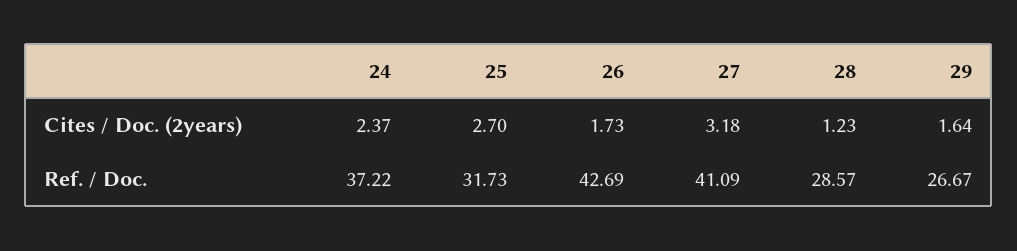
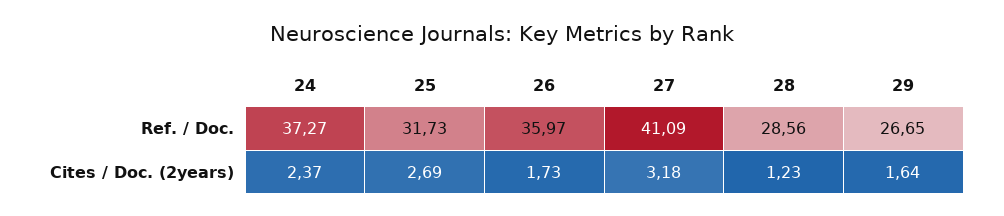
  {
    "24": {
      "Cites / Doc. (2years)": 2.37,
-     "Ref. / Doc.": 37.22
+     "Ref. / Doc.": 37.27
    },
    "25": {
-     "Cites / Doc. (2years)": 2.7,
+     "Cites / Doc. (2years)": 2.69,
      "Ref. / Doc.": 31.73
    },
    "26": {
      "Cites / Doc. (2years)": 1.73,
-     "Ref. / Doc.": 42.69
+     "Ref. / Doc.": 35.97
    },
    "27": {
      "Cites / Doc. (2years)": 3.18,
      "Ref. / Doc.": 41.09
    },
    "28": {
      "Cites / Doc. (2years)": 1.23,
-     "Ref. / Doc.": 28.57
+     "Ref. / Doc.": 28.56
    },
    "29": {
      "Cites / Doc. (2years)": 1.64,
-     "Ref. / Doc.": 26.67
+     "Ref. / Doc.": 26.65
    }
  }

